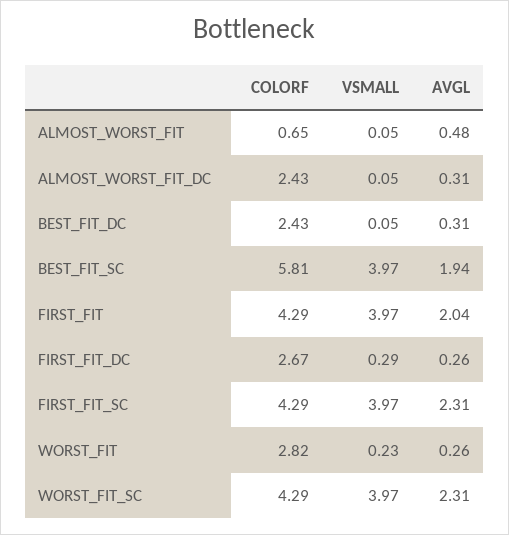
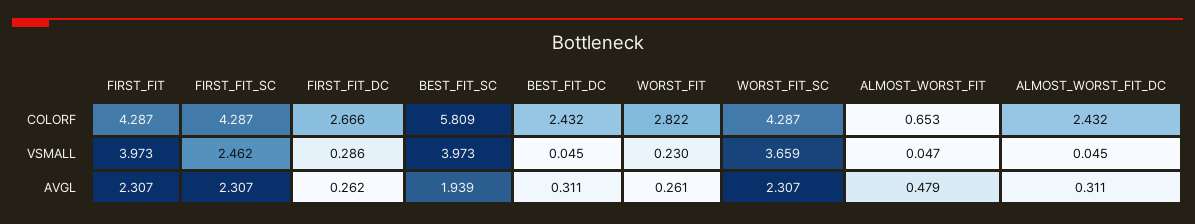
  {
    "COLORF": {
      "ALMOST_WORST_FIT": 0.653,
      "ALMOST_WORST_FIT_DC": 2.432,
      "BEST_FIT_DC": 2.432,
      "BEST_FIT_SC": 5.809,
      "FIRST_FIT": 4.287,
      "FIRST_FIT_DC": 2.666,
      "FIRST_FIT_SC": 4.287,
      "WORST_FIT": 2.822,
      "WORST_FIT_SC": 4.287
    },
    "VSMALL": {
      "ALMOST_WORST_FIT": 0.047,
      "ALMOST_WORST_FIT_DC": 0.045,
      "BEST_FIT_DC": 0.045,
      "BEST_FIT_SC": 3.973,
      "FIRST_FIT": 3.973,
      "FIRST_FIT_DC": 0.286,
-     "FIRST_FIT_SC": 3.97,
+     "FIRST_FIT_SC": 2.462,
      "WORST_FIT": 0.23,
-     "WORST_FIT_SC": 3.97
+     "WORST_FIT_SC": 3.659
    },
    "AVGL": {
      "ALMOST_WORST_FIT": 0.479,
      "ALMOST_WORST_FIT_DC": 0.311,
      "BEST_FIT_DC": 0.311,
      "BEST_FIT_SC": 1.939,
-     "FIRST_FIT": 2.04,
+     "FIRST_FIT": 2.307,
      "FIRST_FIT_DC": 0.262,
      "FIRST_FIT_SC": 2.307,
      "WORST_FIT": 0.261,
      "WORST_FIT_SC": 2.307
    }
  }

